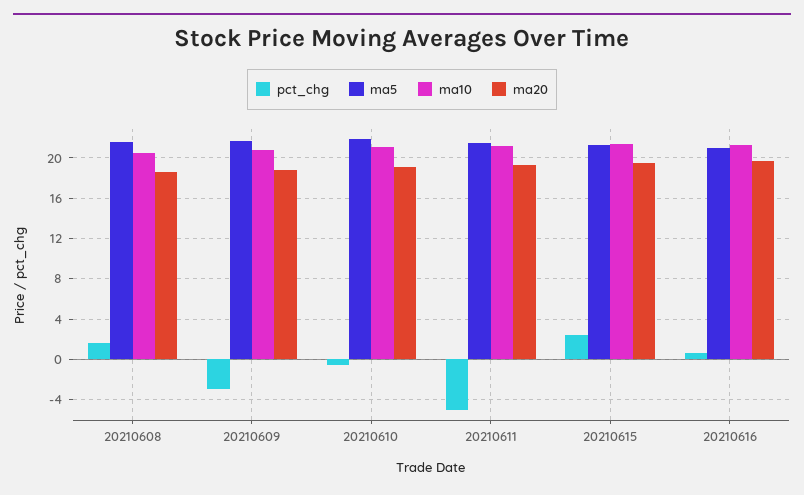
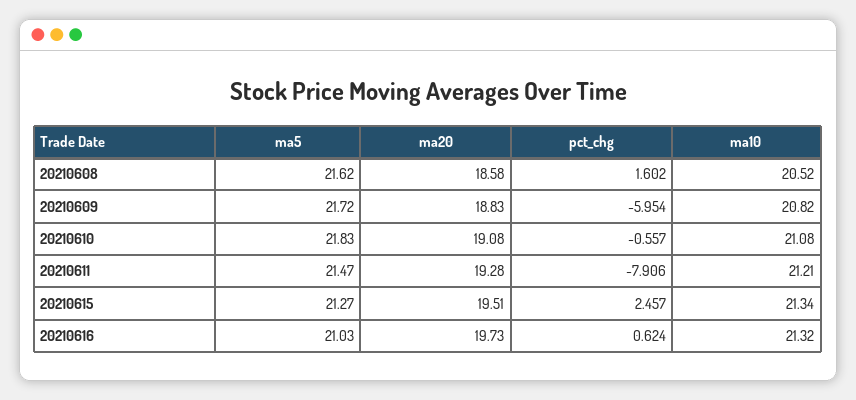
  {
    "pct_chg": {
      "20210608": 1.602,
-     "20210609": -3,
+     "20210609": -5.954,
      "20210610": -0.557,
-     "20210611": -5,
+     "20210611": -7.906,
      "20210615": 2.457,
      "20210616": 0.624
    },
    "ma5": {
      "20210608": 21.62,
      "20210609": 21.72,
      "20210610": 21.83,
      "20210611": 21.47,
      "20210615": 21.27,
      "20210616": 21.03
    },
    "ma10": {
      "20210608": 20.52,
      "20210609": 20.82,
      "20210610": 21.08,
      "20210611": 21.21,
      "20210615": 21.34,
      "20210616": 21.32
    },
    "ma20": {
      "20210608": 18.58,
      "20210609": 18.83,
      "20210610": 19.08,
      "20210611": 19.28,
      "20210615": 19.51,
      "20210616": 19.73
    }
  }

